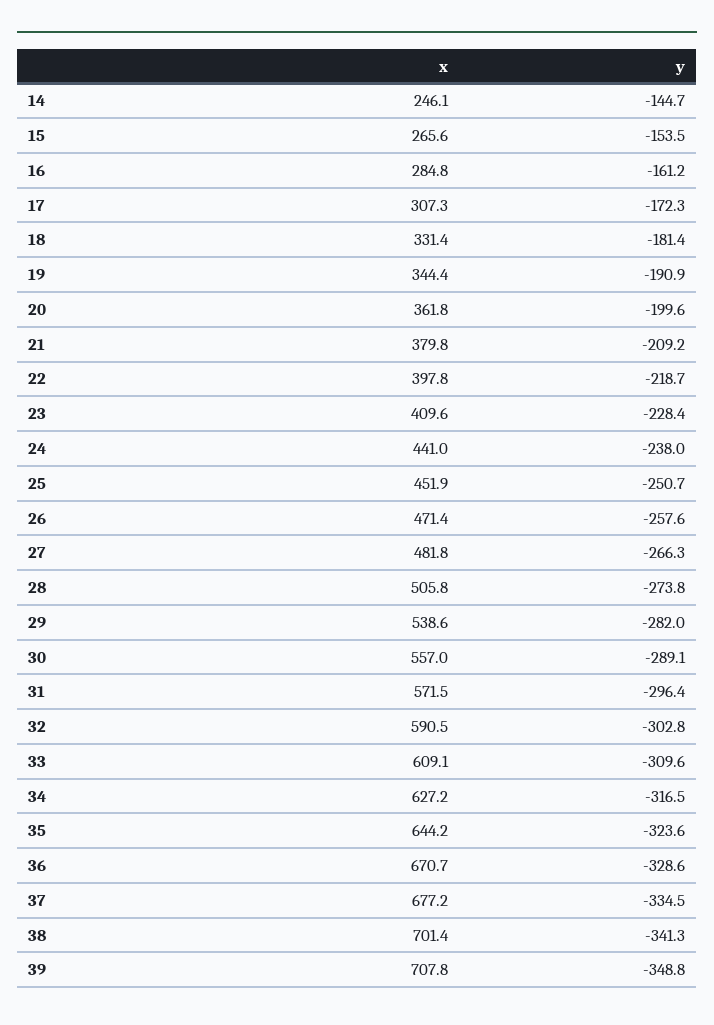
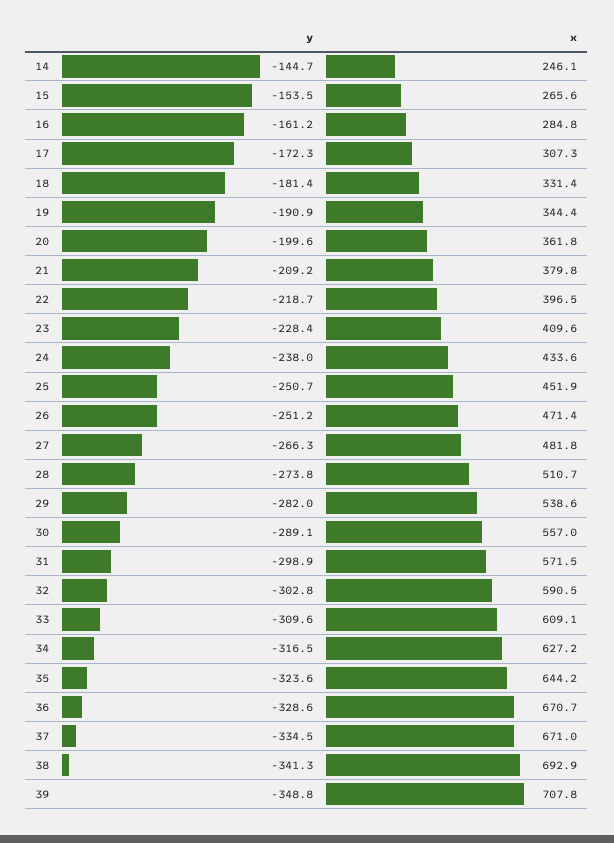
  {
    "x": {
      "14": 246.1,
      "15": 265.6,
      "16": 284.8,
      "17": 307.3,
      "18": 331.4,
      "19": 344.4,
      "20": 361.8,
      "21": 379.8,
-     "22": 397.8,
+     "22": 396.5,
      "23": 409.6,
-     "24": 441,
+     "24": 433.6,
      "25": 451.9,
      "26": 471.4,
      "27": 481.8,
-     "28": 505.8,
+     "28": 510.7,
      "29": 538.6,
      "30": 557,
      "31": 571.5,
      "32": 590.5,
      "33": 609.1,
      "34": 627.2,
      "35": 644.2,
      "36": 670.7,
-     "37": 677.2,
+     "37": 671,
-     "38": 701.4,
+     "38": 692.9,
      "39": 707.8
    },
    "y": {
      "14": -144.7,
      "15": -153.5,
      "16": -161.2,
      "17": -172.3,
      "18": -181.4,
      "19": -190.9,
      "20": -199.6,
      "21": -209.2,
      "22": -218.7,
      "23": -228.4,
      "24": -238,
      "25": -250.7,
-     "26": -257.6,
+     "26": -251.2,
      "27": -266.3,
      "28": -273.8,
      "29": -282,
      "30": -289.1,
-     "31": -296.4,
+     "31": -298.9,
      "32": -302.8,
      "33": -309.6,
      "34": -316.5,
      "35": -323.6,
      "36": -328.6,
      "37": -334.5,
      "38": -341.3,
      "39": -348.8
    }
  }

